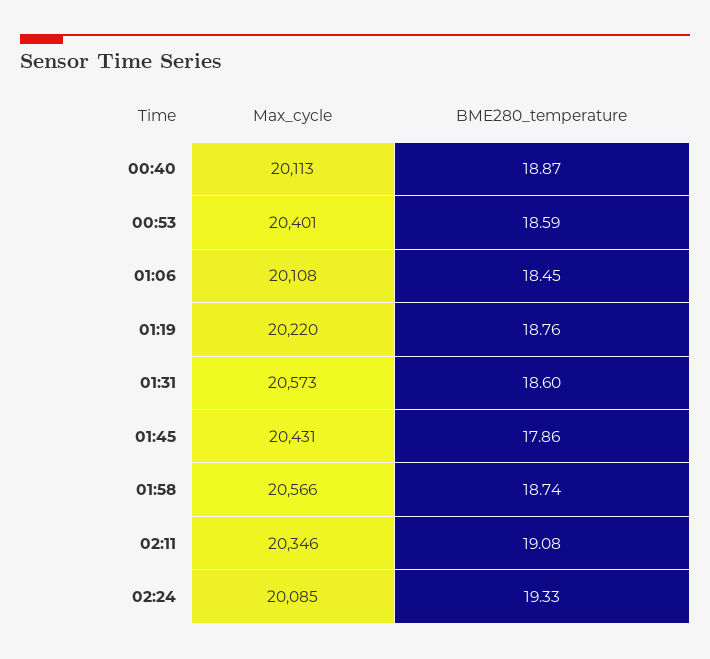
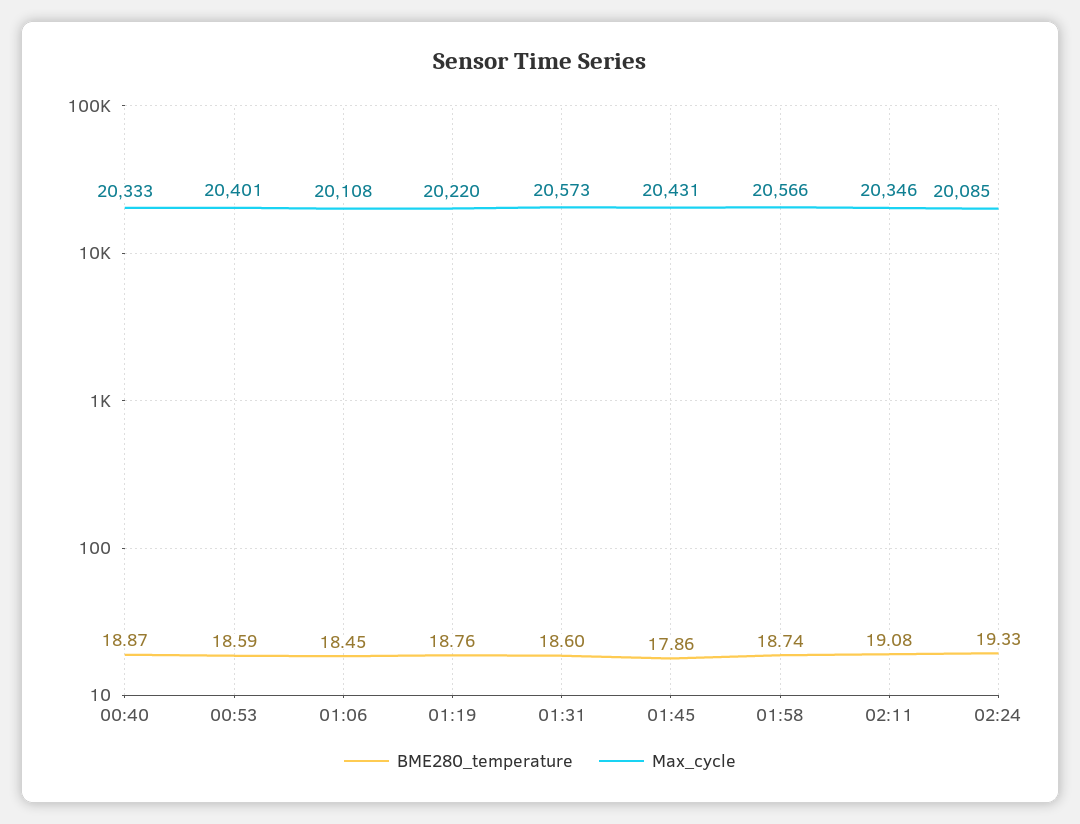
  {
    "Max_cycle": {
-     "00:40": 20113,
+     "00:40": 20333,
      "00:53": 20401,
      "01:06": 20108,
      "01:19": 20220,
      "01:31": 20573,
      "01:45": 20431,
      "01:58": 20566,
      "02:11": 20346,
      "02:24": 20085
    },
    "BME280_temperature": {
      "00:40": 18.87,
      "00:53": 18.59,
      "01:06": 18.45,
      "01:19": 18.76,
      "01:31": 18.6,
      "01:45": 17.86,
      "01:58": 18.74,
      "02:11": 19.08,
      "02:24": 19.33
    }
  }

